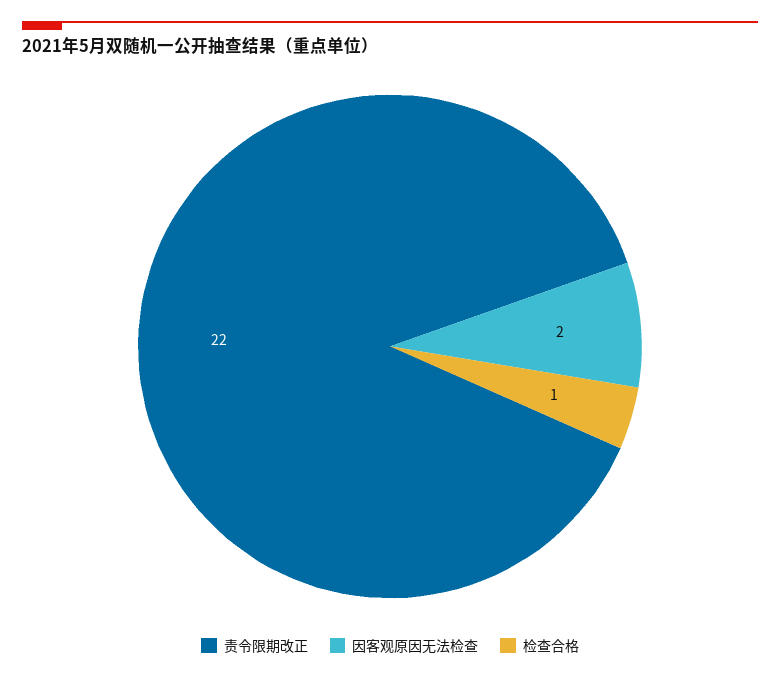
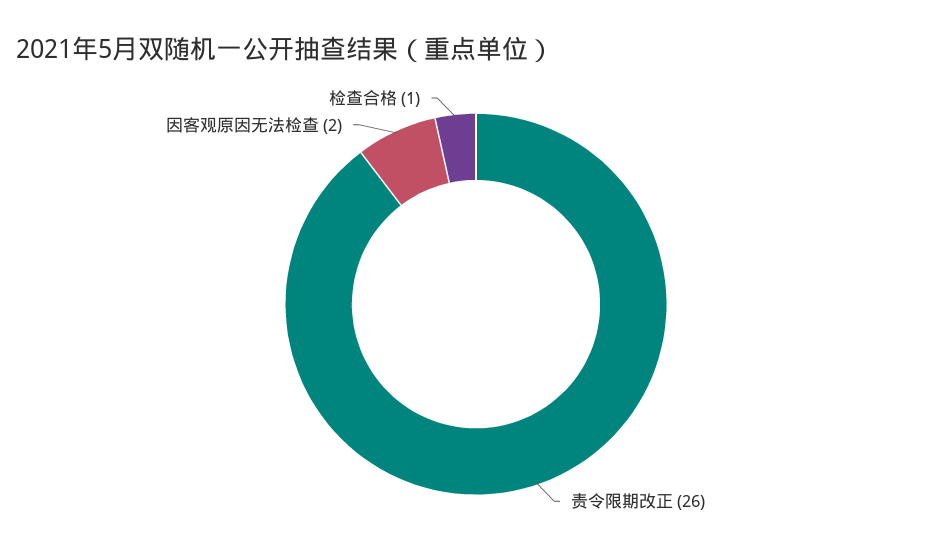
  {
-   "责令限期改正": 22,
+   "责令限期改正": 26,
    "因客观原因无法检查": 2,
    "检查合格": 1
  }

